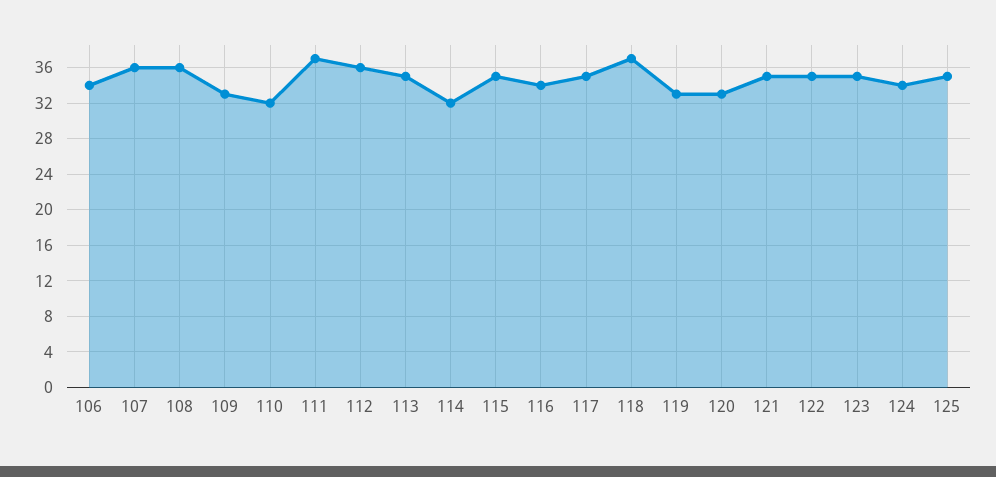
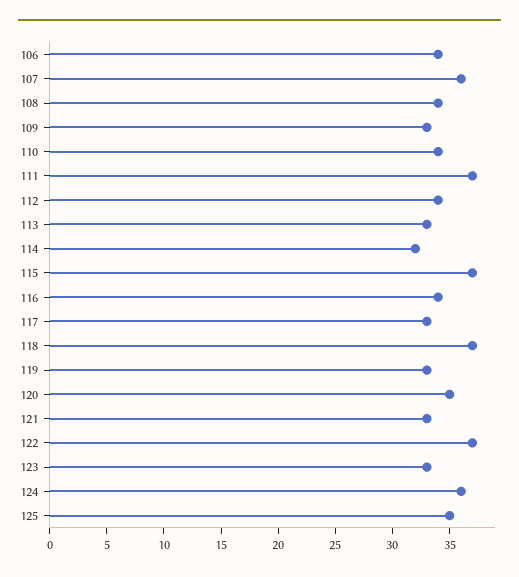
  {
    "106": 34,
    "107": 36,
-   "108": 36,
+   "108": 34,
    "109": 33,
-   "110": 32,
+   "110": 34,
    "111": 37,
-   "112": 36,
+   "112": 34,
-   "113": 35,
+   "113": 33,
    "114": 32,
-   "115": 35,
+   "115": 37,
    "116": 34,
-   "117": 35,
+   "117": 33,
    "118": 37,
    "119": 33,
-   "120": 33,
+   "120": 35,
-   "121": 35,
+   "121": 33,
-   "122": 35,
+   "122": 37,
-   "123": 35,
+   "123": 33,
-   "124": 34,
+   "124": 36,
    "125": 35
  }

